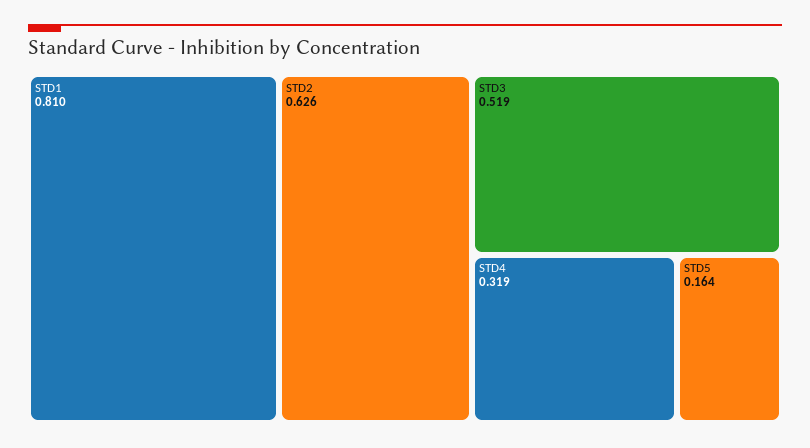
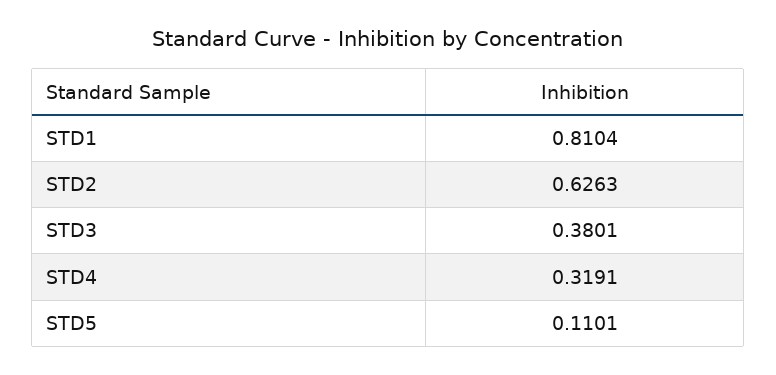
  {
    "STD1": 0.8104,
    "STD2": 0.6263,
-   "STD3": 0.519,
+   "STD3": 0.3801,
    "STD4": 0.3191,
-   "STD5": 0.164
+   "STD5": 0.1101
  }

